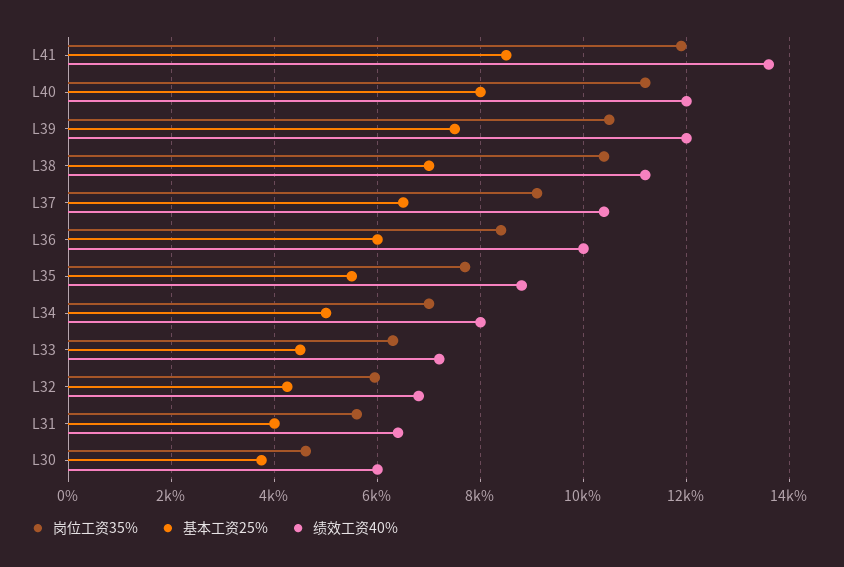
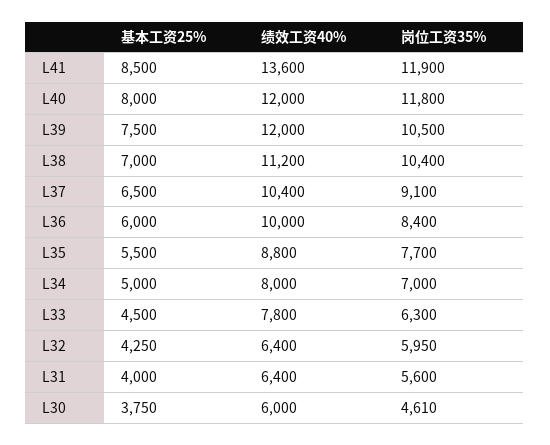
  {
    "岗位工资35%": {
      "L41": 11900,
-     "L40": 11200,
+     "L40": 11800,
      "L39": 10500,
      "L38": 10400,
      "L37": 9100,
      "L36": 8400,
      "L35": 7700,
      "L34": 7000,
      "L33": 6300,
      "L32": 5950,
      "L31": 5600,
      "L30": 4610
    },
    "基本工资25%": {
      "L41": 8500,
      "L40": 8000,
      "L39": 7500,
      "L38": 7000,
      "L37": 6500,
      "L36": 6000,
      "L35": 5500,
      "L34": 5000,
      "L33": 4500,
      "L32": 4250,
      "L31": 4000,
      "L30": 3750
    },
    "绩效工资40%": {
      "L41": 13600,
      "L40": 12000,
      "L39": 12000,
      "L38": 11200,
      "L37": 10400,
      "L36": 10000,
      "L35": 8800,
      "L34": 8000,
-     "L33": 7200,
+     "L33": 7800,
-     "L32": 6800,
+     "L32": 6400,
      "L31": 6400,
      "L30": 6000
    }
  }

